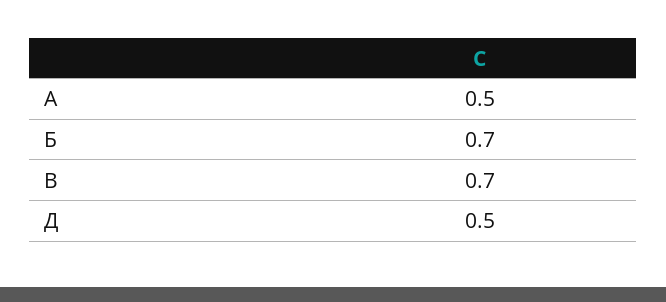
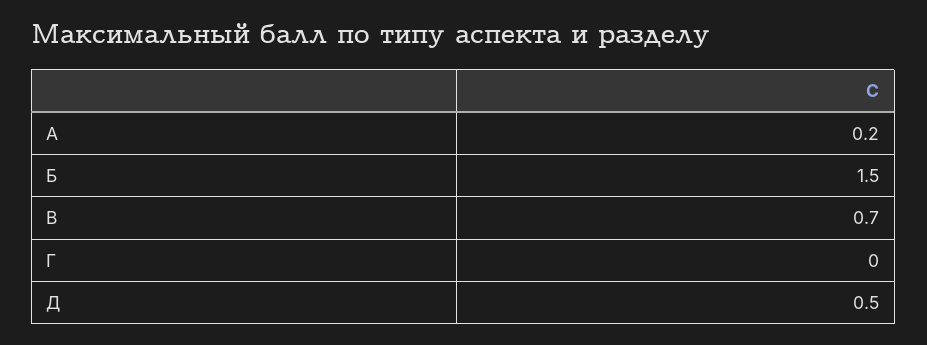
  {
-   "А": 0.5,
+   "А": 0.2,
-   "Б": 0.7,
+   "Б": 1.5,
    "В": 0.7,
-   "Д": 0.5
+   "Д": 0.5,
+   "Г": 0
  }

